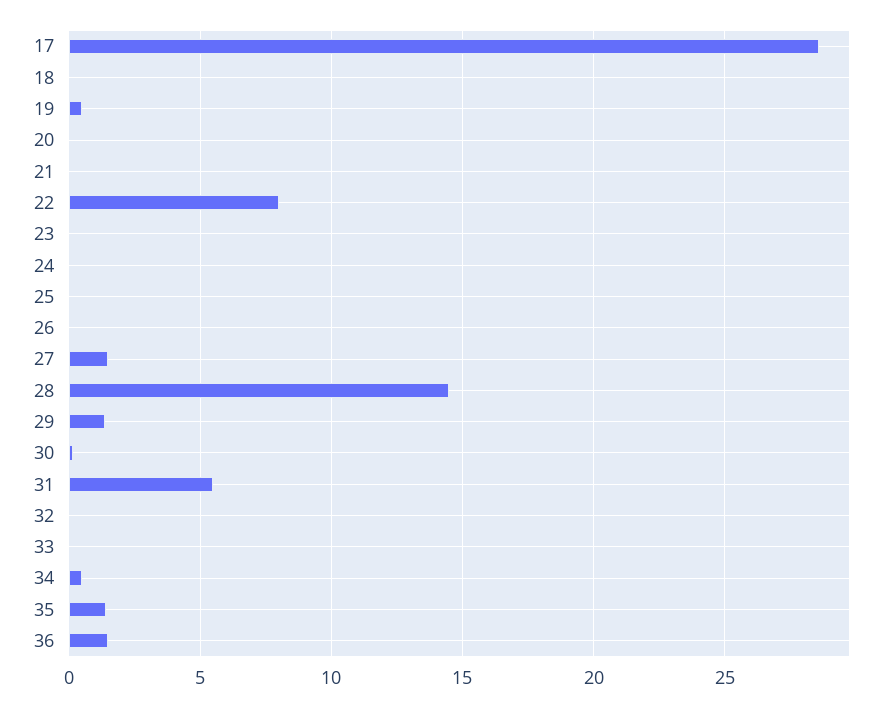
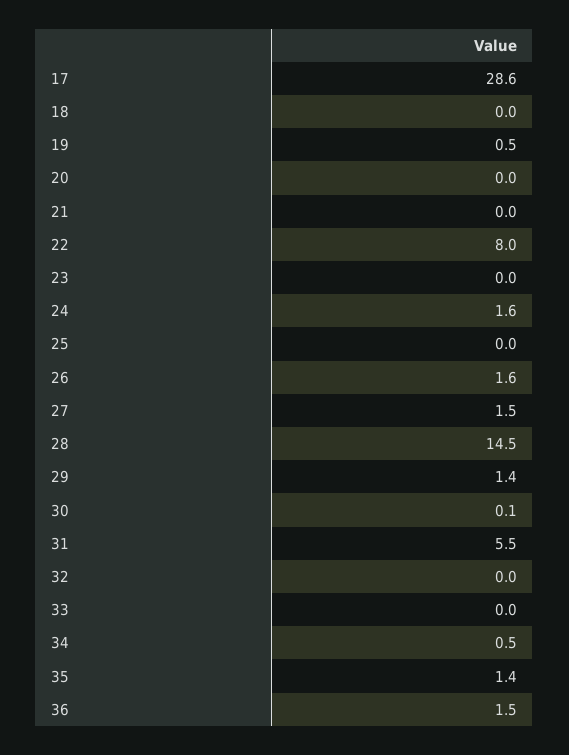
  {
    "17": 28.6,
    "18": 0,
    "19": 0.5,
    "20": 0,
    "21": 0,
    "22": 8,
    "23": 0,
-   "24": 0,
+   "24": 1.6,
    "25": 0,
-   "26": 0,
+   "26": 1.6,
    "27": 1.5,
    "28": 14.5,
    "29": 1.4,
    "30": 0.1,
    "31": 5.5,
    "32": 0,
    "33": 0,
    "34": 0.5,
    "35": 1.4,
    "36": 1.5
  }

